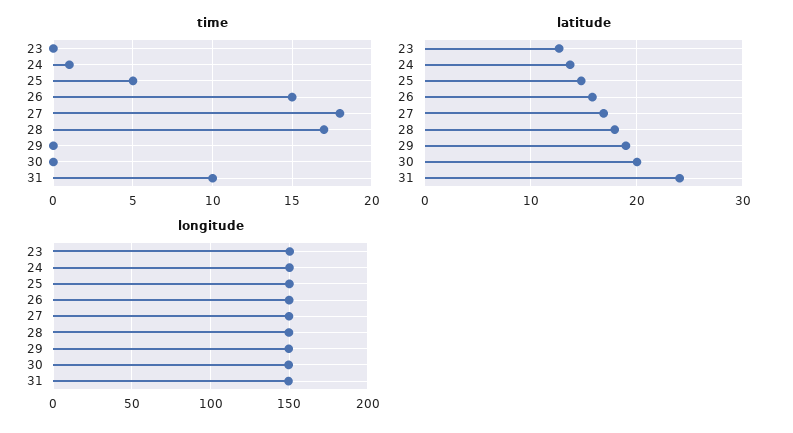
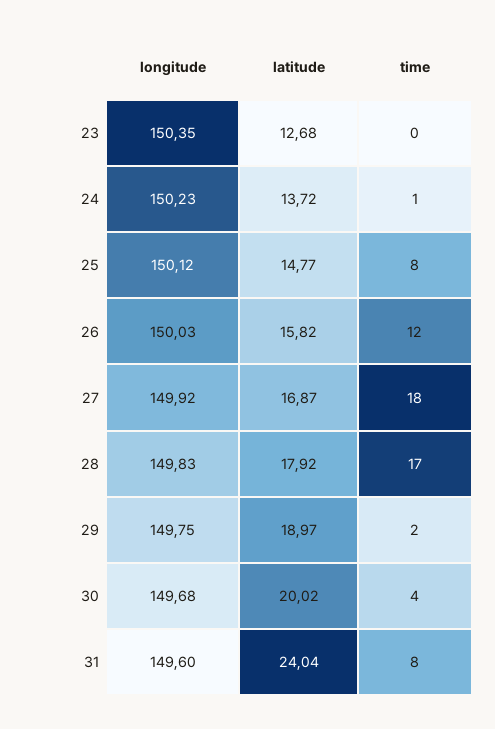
  {
    "time": {
      "23": 0,
      "24": 1,
-     "25": 5,
+     "25": 8,
-     "26": 15,
+     "26": 12,
      "27": 18,
      "28": 17,
-     "29": 0,
+     "29": 2,
-     "30": 0,
+     "30": 4,
-     "31": 10
+     "31": 8
    },
    "latitude": {
      "23": 12.68,
      "24": 13.72,
      "25": 14.77,
      "26": 15.82,
      "27": 16.87,
      "28": 17.92,
      "29": 18.97,
      "30": 20.02,
      "31": 24.04
    },
    "longitude": {
      "23": 150.35,
      "24": 150.23,
      "25": 150.12,
      "26": 150.03,
      "27": 149.92,
      "28": 149.83,
      "29": 149.75,
      "30": 149.68,
      "31": 149.6
    }
  }

